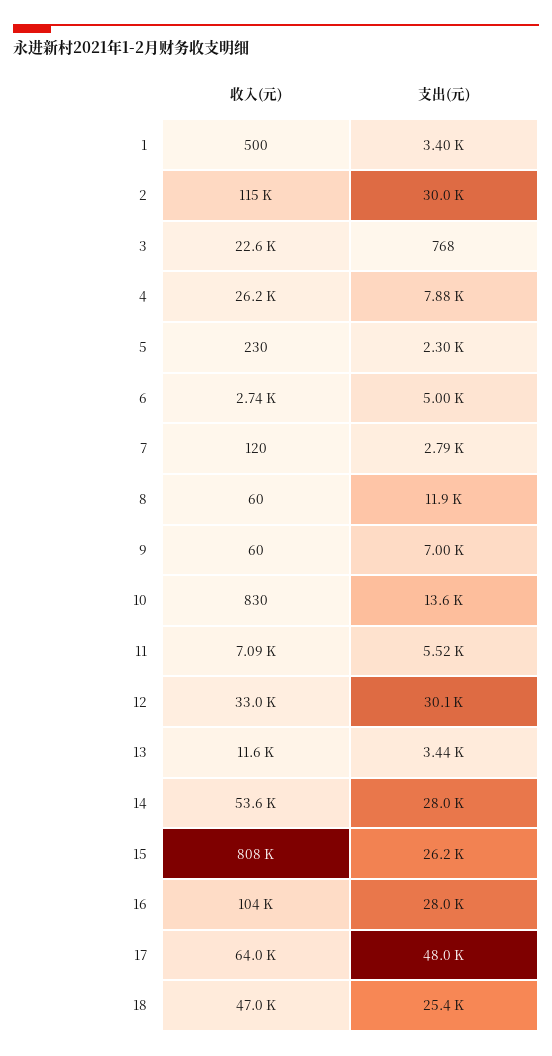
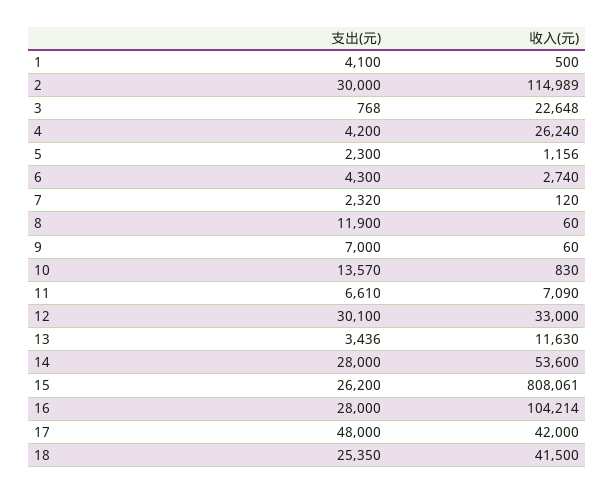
  {
    "收入(元)": {
      "1": 500,
      "2": 114989,
      "3": 22648,
      "4": 26240,
-     "5": 230,
+     "5": 1156,
      "6": 2740,
      "7": 120,
      "8": 60,
      "9": 60,
      "10": 830,
      "11": 7090,
      "12": 33000,
      "13": 11630,
      "14": 53600,
      "15": 808061,
      "16": 104214,
-     "17": 64000,
+     "17": 42000,
-     "18": 47000
+     "18": 41500
    },
    "支出(元)": {
-     "1": 3400,
+     "1": 4100,
      "2": 30000,
      "3": 768,
-     "4": 7880,
+     "4": 4200,
      "5": 2300,
-     "6": 5000,
+     "6": 4300,
-     "7": 2790,
+     "7": 2320,
      "8": 11900,
      "9": 7000,
      "10": 13570,
-     "11": 5520,
+     "11": 6610,
      "12": 30100,
      "13": 3436,
      "14": 28000,
      "15": 26200,
      "16": 28000,
      "17": 48000,
      "18": 25350
    }
  }

